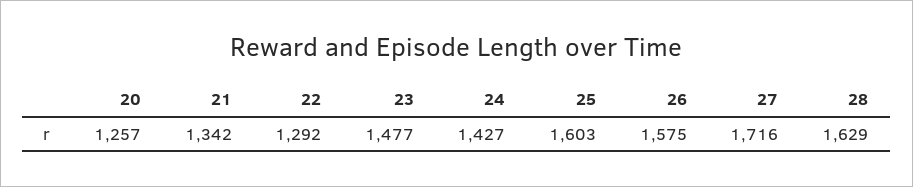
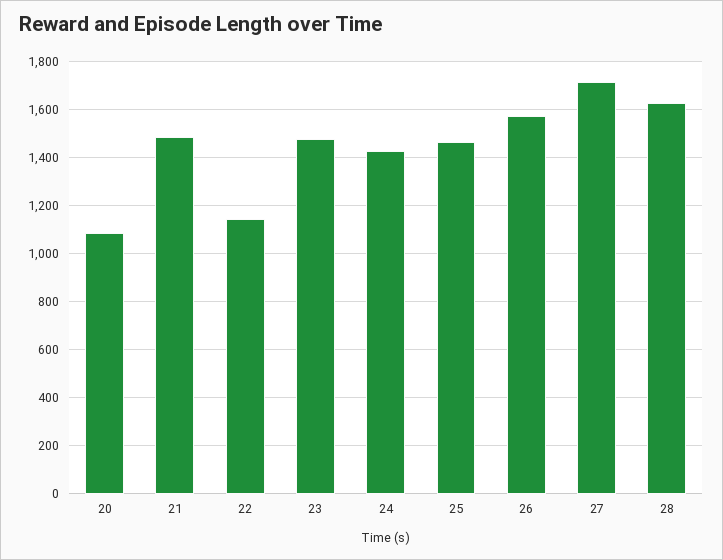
  {
-   "20": 1257,
+   "20": 1100,
-   "21": 1342,
+   "21": 1500,
-   "22": 1292,
+   "22": 1150,
    "23": 1477,
    "24": 1427,
-   "25": 1603,
+   "25": 1450,
    "26": 1575,
    "27": 1716,
    "28": 1629
  }

